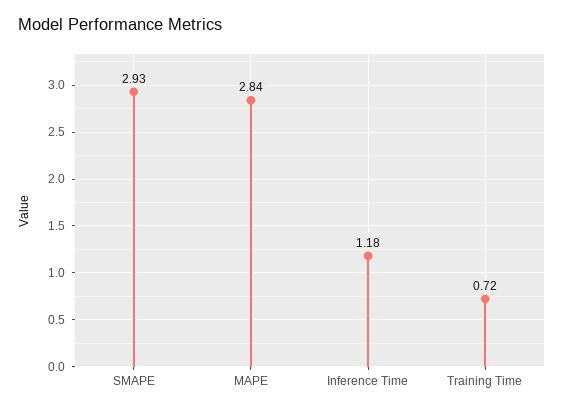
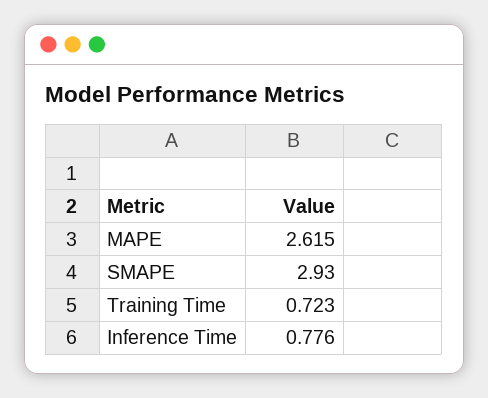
  {
    "SMAPE": 2.93,
-   "MAPE": 2.84,
+   "MAPE": 2.615,
-   "Inference Time": 1.18,
+   "Inference Time": 0.776,
    "Training Time": 0.723
  }

